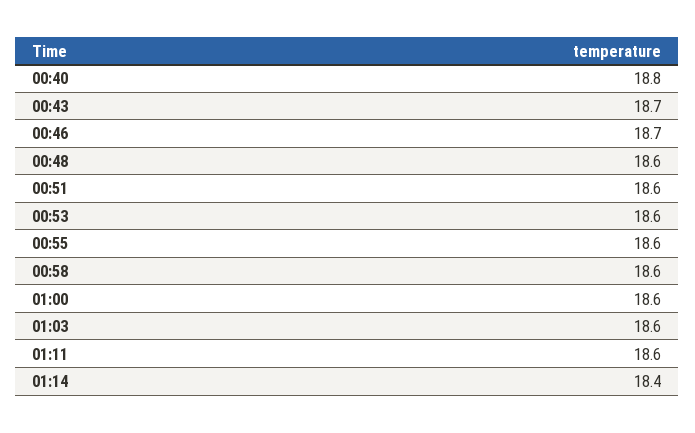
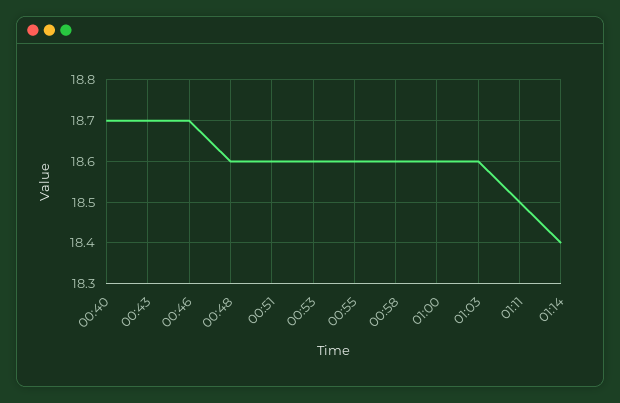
  {
-   "00:40": 18.8,
+   "00:40": 18.7,
    "00:43": 18.7,
    "00:46": 18.7,
    "00:48": 18.6,
    "00:51": 18.6,
    "00:53": 18.6,
    "00:55": 18.6,
    "00:58": 18.6,
    "01:00": 18.6,
    "01:03": 18.6,
-   "01:11": 18.6,
+   "01:11": 18.5,
    "01:14": 18.4
  }

